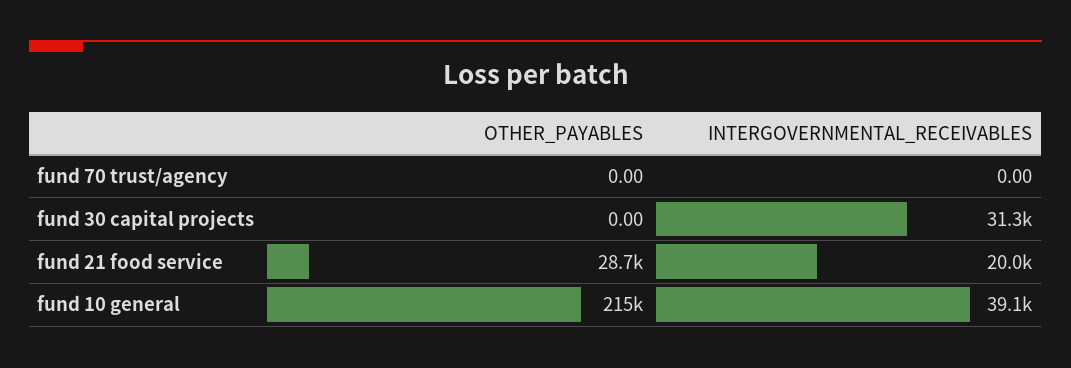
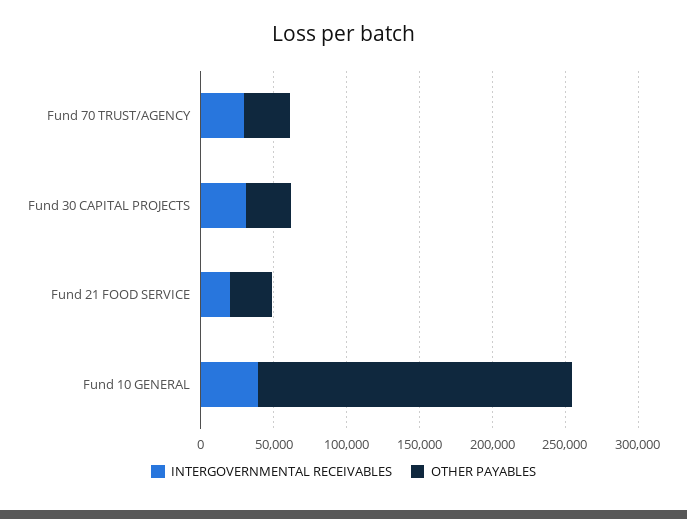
  {
    "OTHER_PAYABLES": {
-     "fund 70 trust/agency": 0,
+     "fund 70 trust/agency": 30000,
-     "fund 30 capital projects": 0,
+     "fund 30 capital projects": 30000,
      "fund 21 food service": 28700,
      "fund 10 general": 215000
    },
    "INTERGOVERNMENTAL_RECEIVABLES": {
-     "fund 70 trust/agency": 0,
+     "fund 70 trust/agency": 30000,
      "fund 30 capital projects": 31300,
      "fund 21 food service": 20000,
      "fund 10 general": 39100
    }
  }

